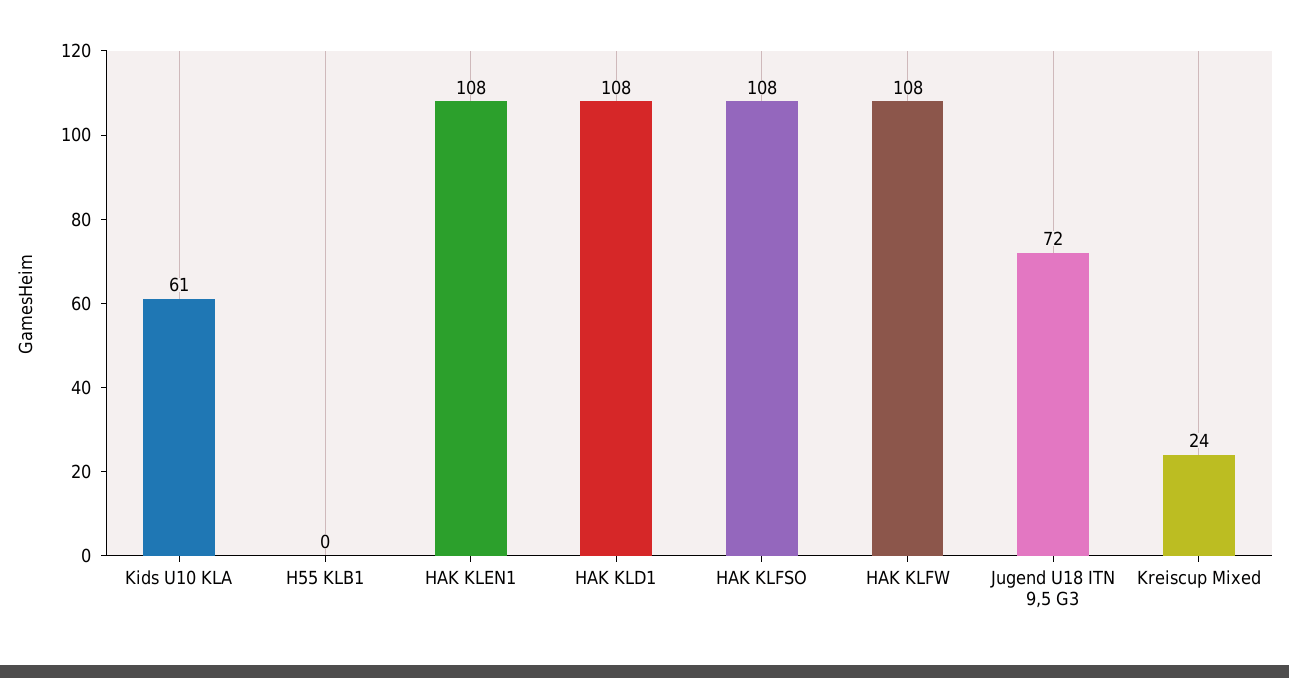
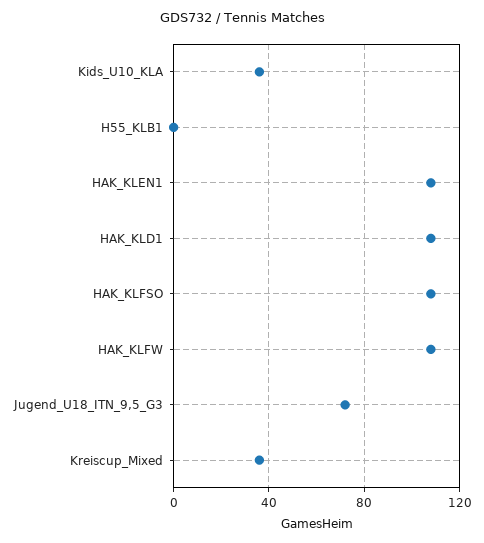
  {
-   "Kids U10 KLA": 61,
+   "Kids U10 KLA": 35,
    "H55 KLB1": 0,
    "HAK KLEN1": 108,
    "HAK KLD1": 108,
    "HAK KLFSO": 108,
    "HAK KLFW": 108,
    "Jugend U18 ITN 9,5 G3": 72,
-   "Kreiscup Mixed": 24
+   "Kreiscup Mixed": 35
  }

